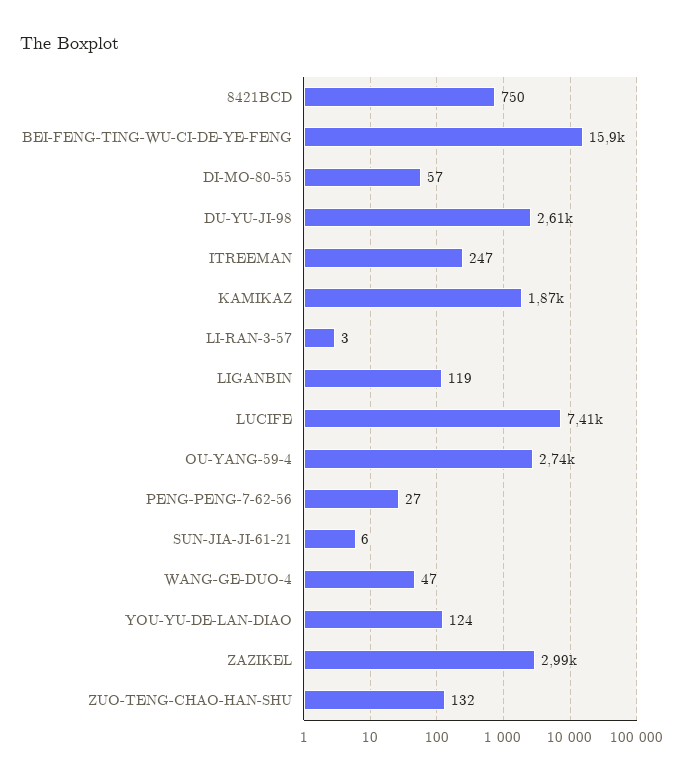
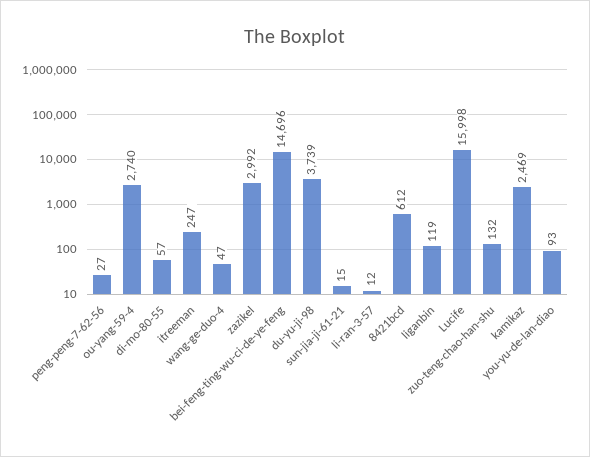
  {
-   "8421BCD": 750,
+   "8421BCD": 612,
-   "BEI-FENG-TING-WU-CI-DE-YE-FENG": 15900,
+   "BEI-FENG-TING-WU-CI-DE-YE-FENG": 14696,
    "DI-MO-80-55": 57,
-   "DU-YU-JI-98": 2610,
+   "DU-YU-JI-98": 3739,
    "ITREEMAN": 247,
-   "KAMIKAZ": 1870,
+   "KAMIKAZ": 2469,
-   "LI-RAN-3-57": 3,
+   "LI-RAN-3-57": 12,
    "LIGANBIN": 119,
-   "LUCIFE": 7410,
+   "LUCIFE": 15998,
    "OU-YANG-59-4": 2740,
    "PENG-PENG-7-62-56": 27,
-   "SUN-JIA-JI-61-21": 6,
+   "SUN-JIA-JI-61-21": 15,
    "WANG-GE-DUO-4": 47,
-   "YOU-YU-DE-LAN-DIAO": 124,
+   "YOU-YU-DE-LAN-DIAO": 93,
    "ZAZIKEL": 2992,
    "ZUO-TENG-CHAO-HAN-SHU": 132
  }

